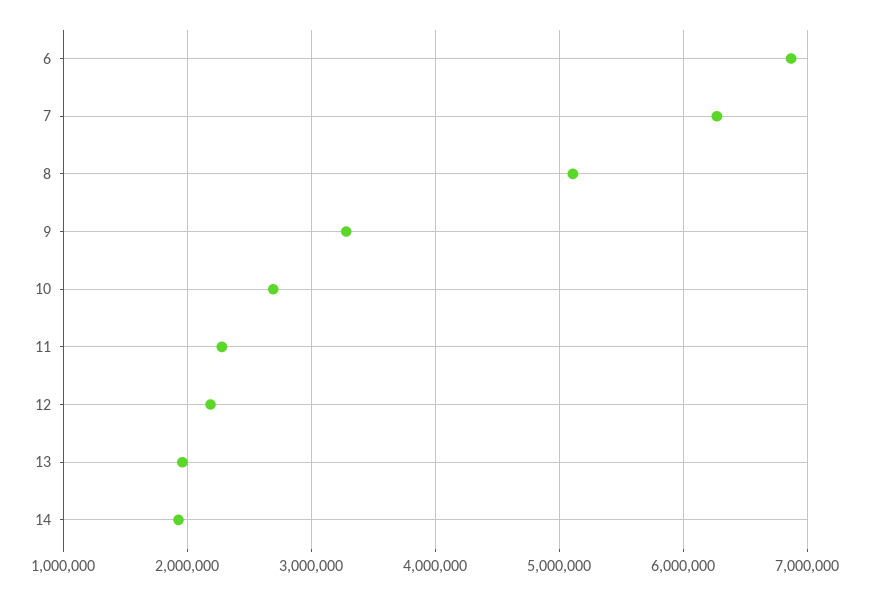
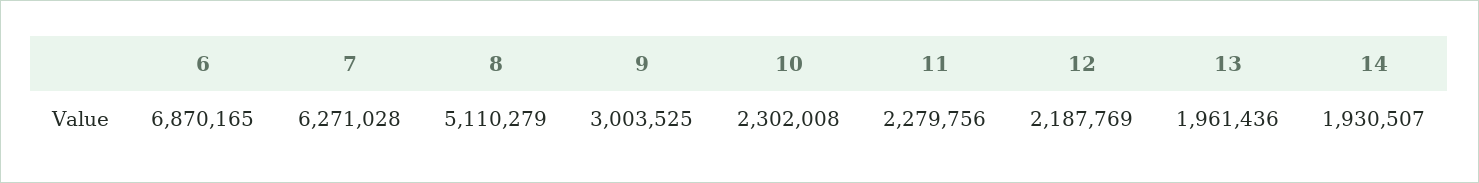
  {
    "6": 6870165,
    "7": 6271028,
    "8": 5110279,
-   "9": 3300000,
+   "9": 3003525,
-   "10": 2700000,
+   "10": 2302008,
    "11": 2279756,
    "12": 2187769,
    "13": 1961436,
    "14": 1930507
  }

